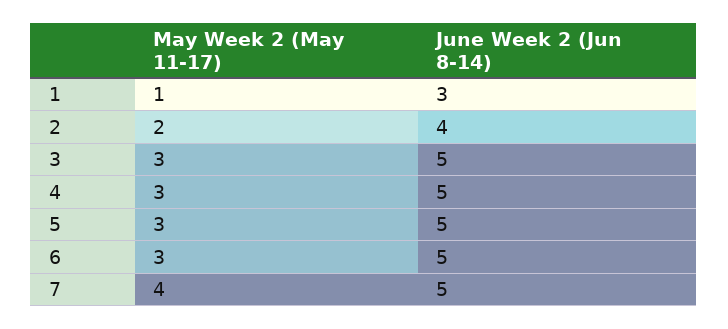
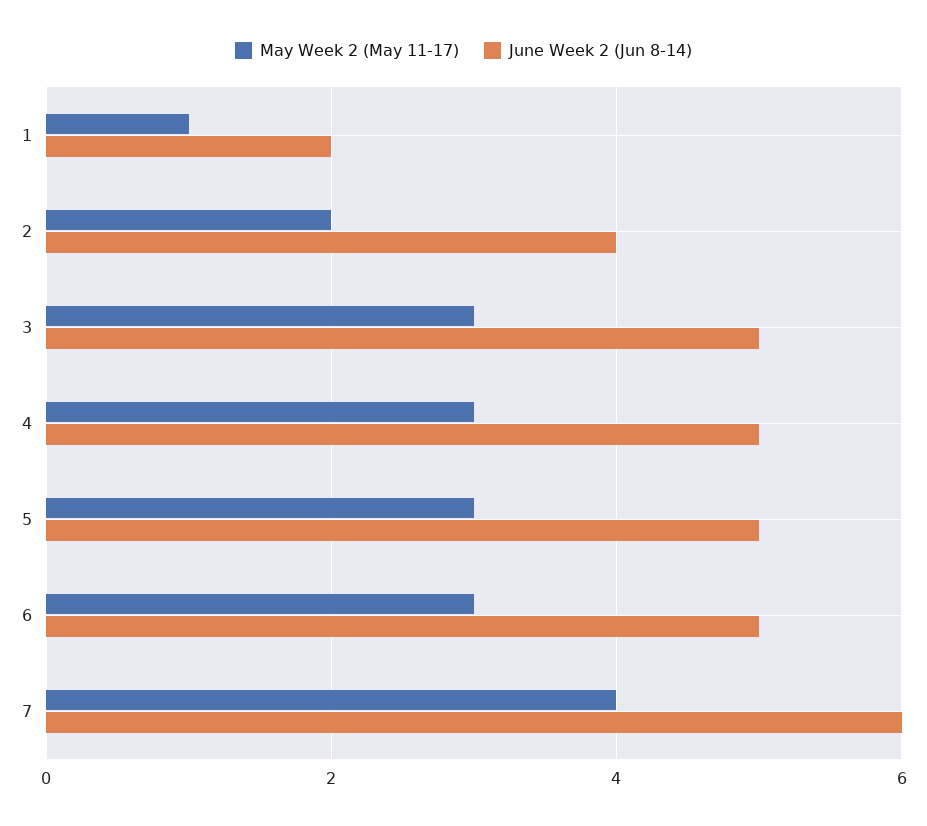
  {
    "May Week 2 (May 11-17)": {
      "1": 1,
      "2": 2,
      "3": 3,
      "4": 3,
      "5": 3,
      "6": 3,
      "7": 4
    },
    "June Week 2 (Jun 8-14)": {
-     "1": 3,
+     "1": 2,
      "2": 4,
      "3": 5,
      "4": 5,
      "5": 5,
      "6": 5,
-     "7": 5
+     "7": 6
    }
  }

